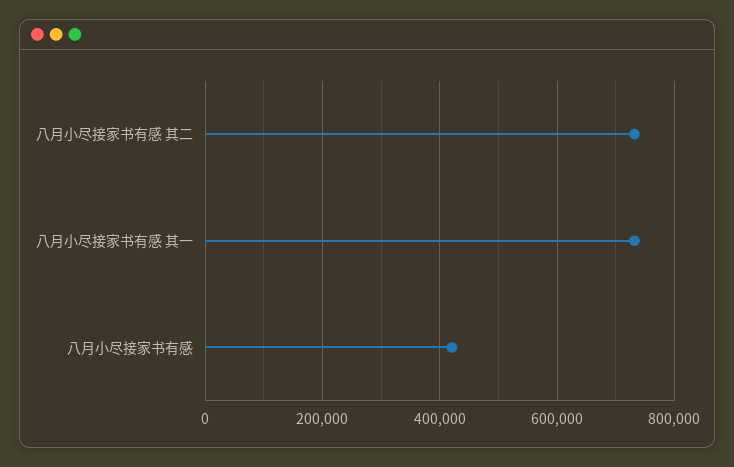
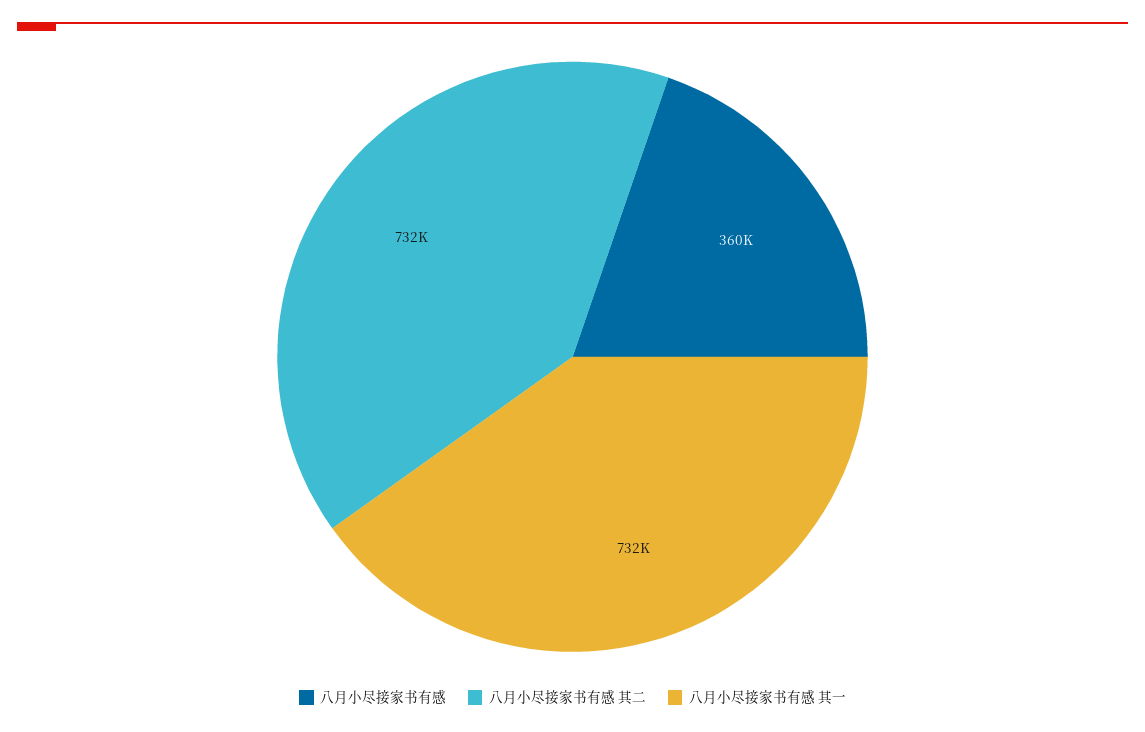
  {
    "八月小尽接家书有感 其二": 732000,
    "八月小尽接家书有感 其一": 732000,
-   "八月小尽接家书有感": 420000
+   "八月小尽接家书有感": 360000
  }

